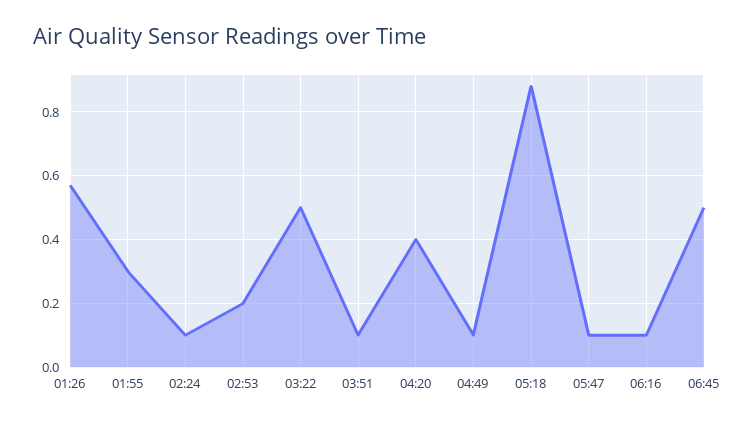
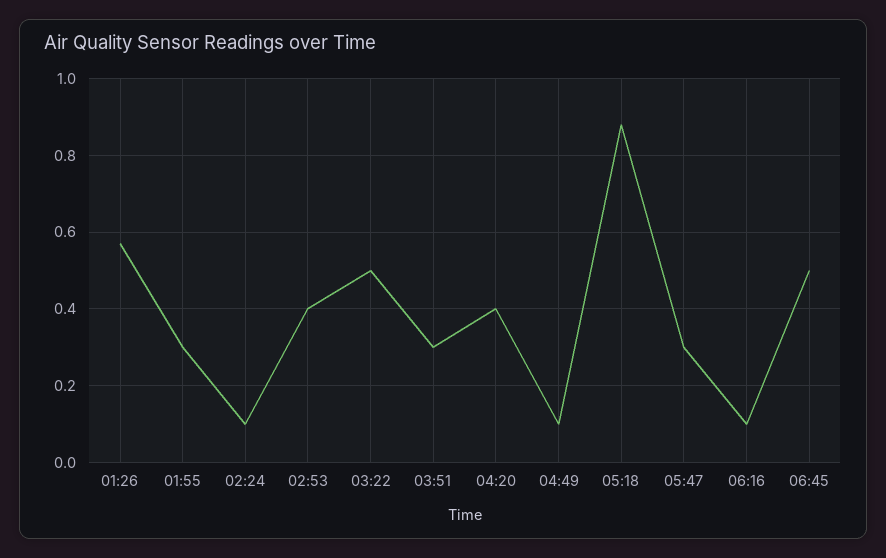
  {
    "01:26": 0.55,
    "01:55": 0.3,
    "02:24": 0.1,
-   "02:53": 0.2,
+   "02:53": 0.4,
    "03:22": 0.5,
-   "03:51": 0.1,
+   "03:51": 0.3,
    "04:20": 0.4,
    "04:49": 0.1,
    "05:18": 0.9,
-   "05:47": 0.1,
+   "05:47": 0.3,
    "06:16": 0.1,
    "06:45": 0.5
  }

